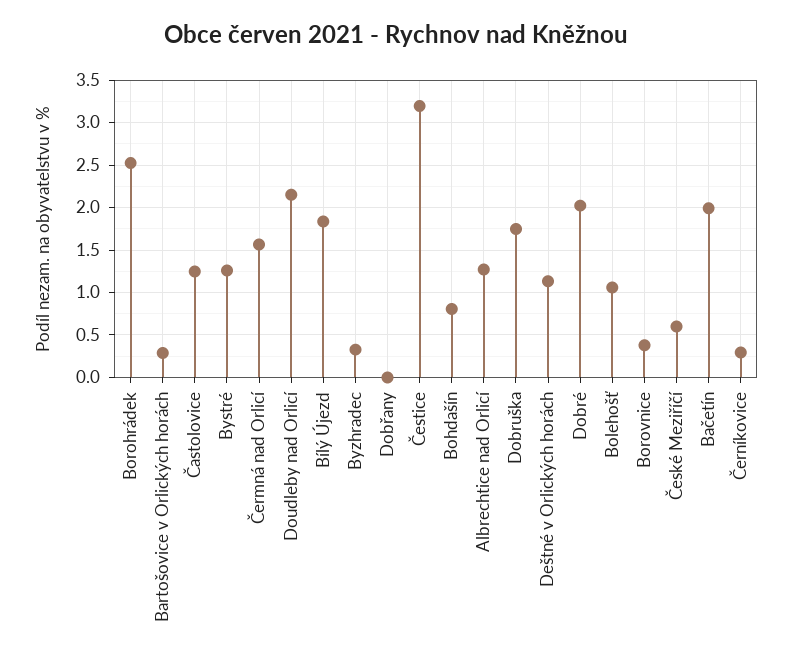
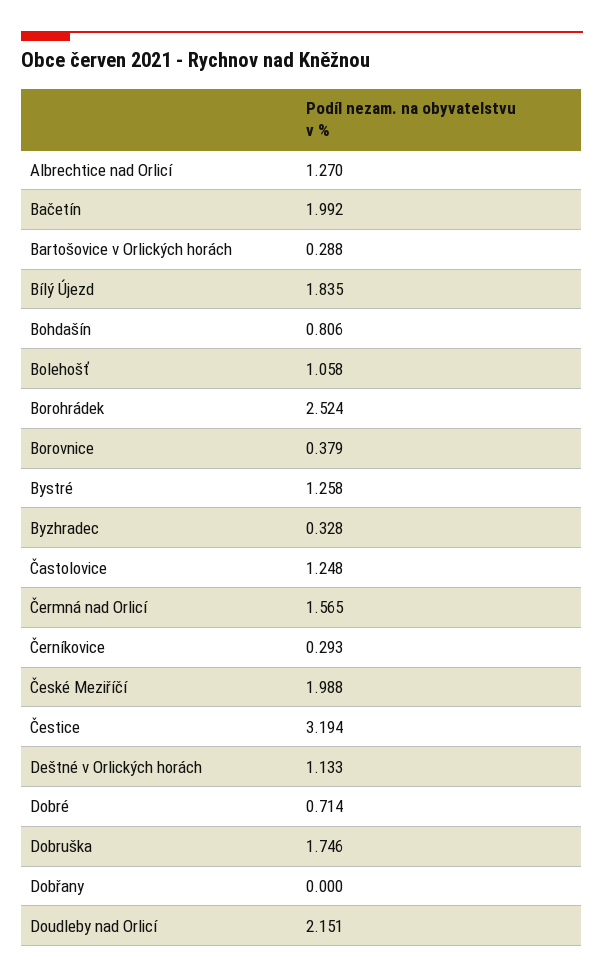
  {
    "Borohrádek": 2.524,
    "Bartošovice v Orlických horách": 0.288,
    "Častolovice": 1.248,
    "Bystré": 1.258,
    "Čermná nad Orlicí": 1.565,
    "Doudleby nad Orlicí": 2.151,
    "Bílý Újezd": 1.835,
    "Byzhradec": 0.328,
    "Dobřany": 0,
    "Čestice": 3.194,
    "Bohdašín": 0.806,
    "Albrechtice nad Orlicí": 1.27,
    "Dobruška": 1.746,
    "Deštné v Orlických horách": 1.133,
-   "Dobré": 2,
+   "Dobré": 0.714,
    "Bolehošť": 1.058,
    "Borovnice": 0.379,
-   "České Meziříčí": 0.6,
+   "České Meziříčí": 1.988,
    "Bačetín": 1.992,
    "Černíkovice": 0.293
  }

